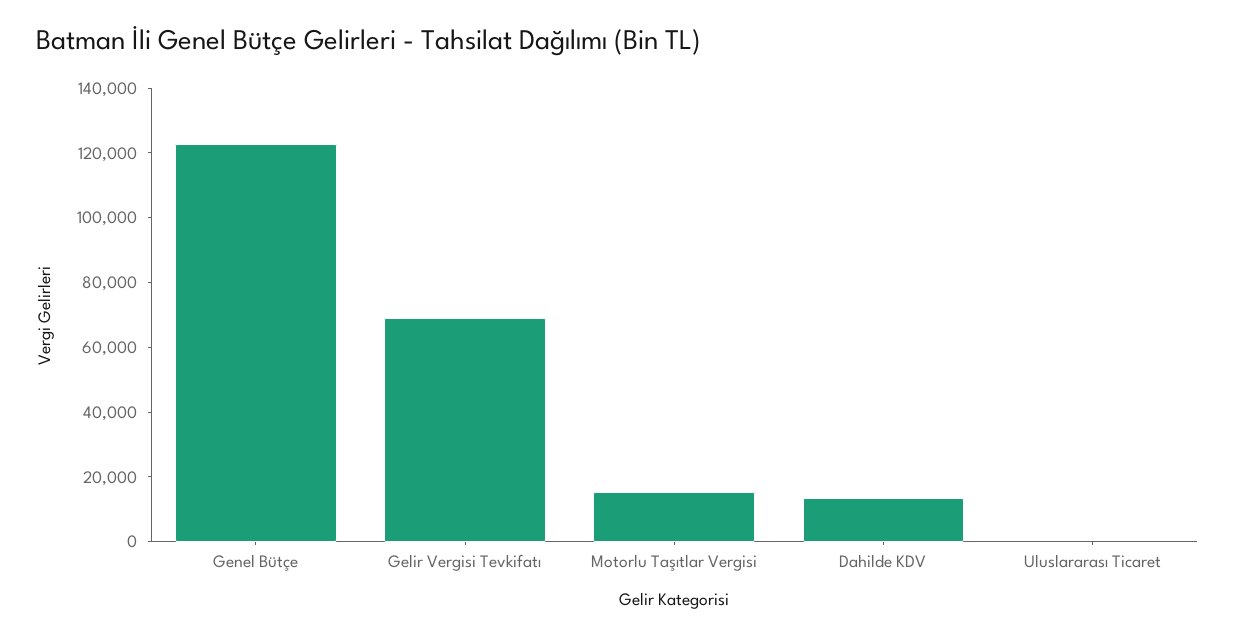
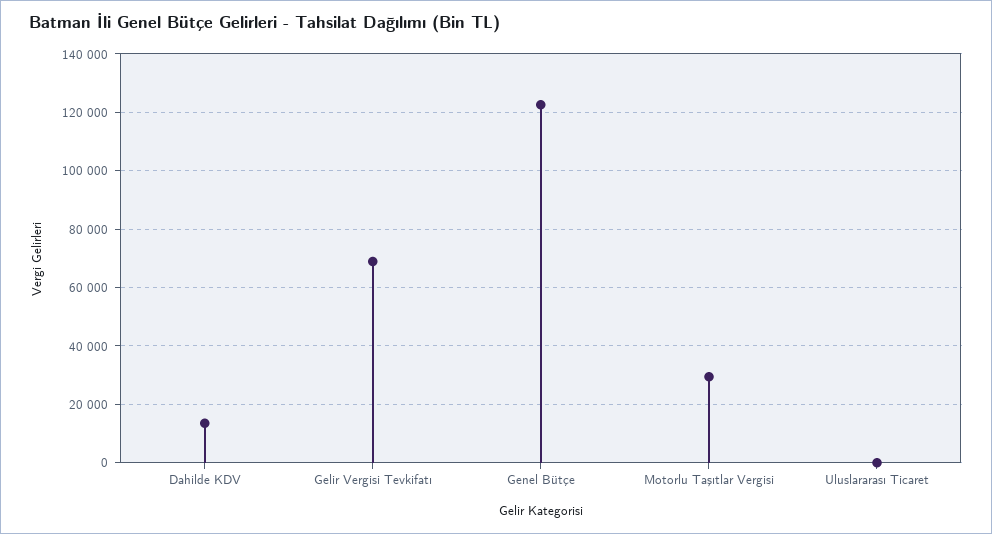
  {
    "Genel Bütçe": 122500,
    "Gelir Vergisi Tevkifatı": 70000,
-   "Motorlu Taşıtlar Vergisi": 15000,
+   "Motorlu Taşıtlar Vergisi": 30000,
    "Dahilde KDV": 12500,
    "Uluslararası Ticaret": 0
  }

